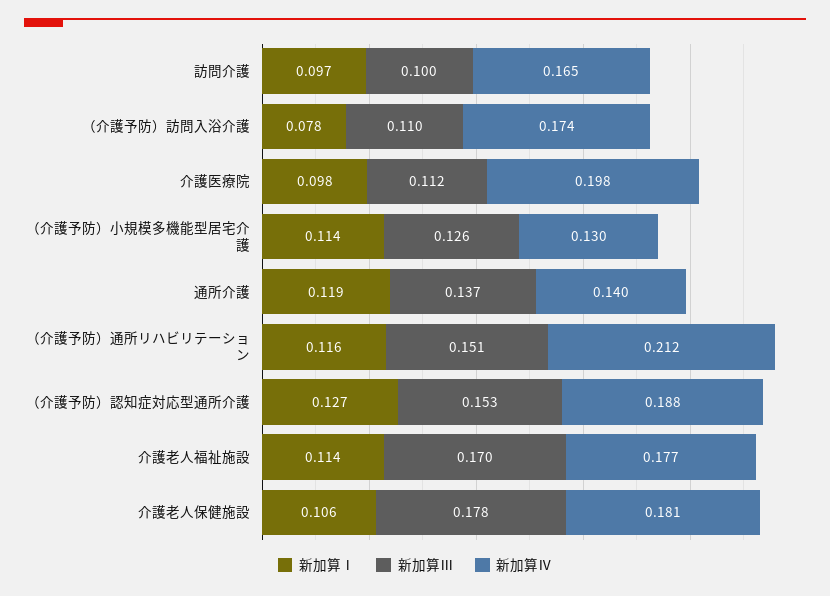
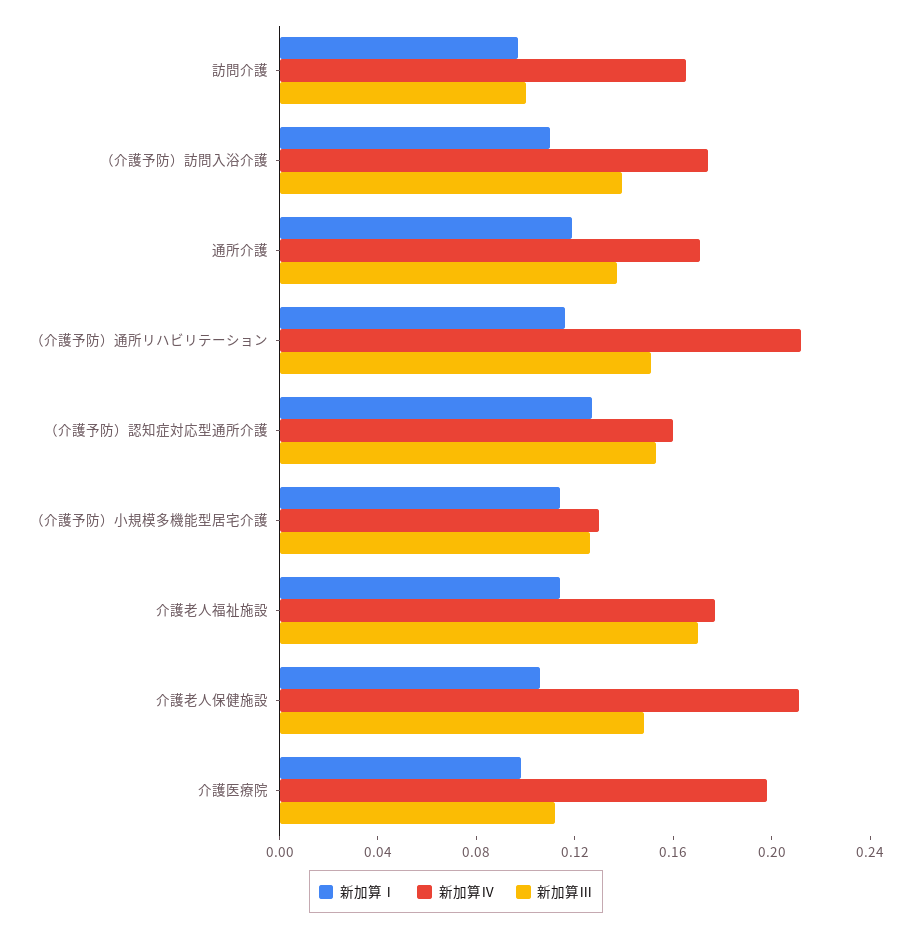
  {
    "新加算Ⅰ": {
      "訪問介護": 0.097,
-     "（介護予防）訪問入浴介護": 0.078,
+     "（介護予防）訪問入浴介護": 0.11,
      "介護医療院": 0.098,
      "（介護予防）小規模多機能型居宅介護": 0.114,
      "通所介護": 0.119,
      "（介護予防）通所リハビリテーション": 0.116,
      "（介護予防）認知症対応型通所介護": 0.127,
      "介護老人福祉施設": 0.114,
      "介護老人保健施設": 0.106
    },
    "新加算Ⅲ": {
      "訪問介護": 0.1,
-     "（介護予防）訪問入浴介護": 0.11,
+     "（介護予防）訪問入浴介護": 0.14,
      "介護医療院": 0.112,
      "（介護予防）小規模多機能型居宅介護": 0.126,
      "通所介護": 0.137,
      "（介護予防）通所リハビリテーション": 0.151,
      "（介護予防）認知症対応型通所介護": 0.153,
      "介護老人福祉施設": 0.17,
-     "介護老人保健施設": 0.178
+     "介護老人保健施設": 0.15
    },
    "新加算Ⅳ": {
      "訪問介護": 0.165,
      "（介護予防）訪問入浴介護": 0.174,
      "介護医療院": 0.198,
      "（介護予防）小規模多機能型居宅介護": 0.13,
-     "通所介護": 0.14,
+     "通所介護": 0.17,
      "（介護予防）通所リハビリテーション": 0.212,
-     "（介護予防）認知症対応型通所介護": 0.188,
+     "（介護予防）認知症対応型通所介護": 0.16,
      "介護老人福祉施設": 0.177,
-     "介護老人保健施設": 0.181
+     "介護老人保健施設": 0.21
    }
  }

